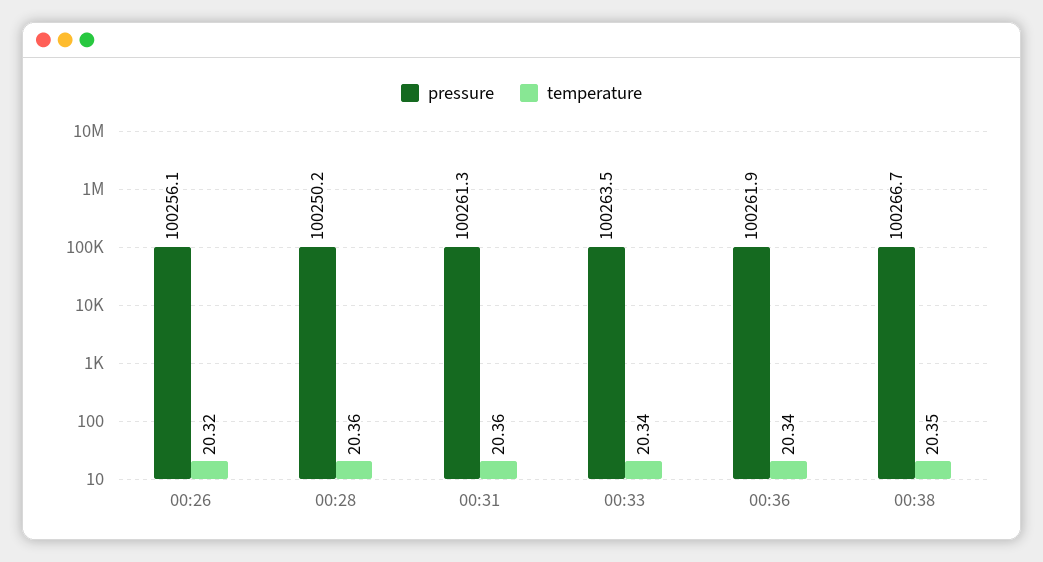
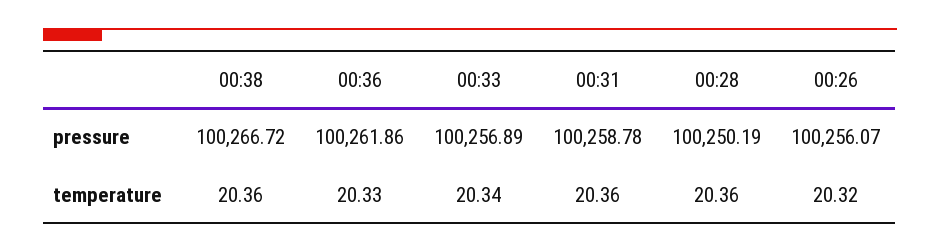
  {
    "pressure": {
      "00:26": 100256.07,
      "00:28": 100250.19,
-     "00:31": 100261.3,
+     "00:31": 100258.78,
-     "00:33": 100263.5,
+     "00:33": 100256.89,
      "00:36": 100261.86,
      "00:38": 100266.72
    },
    "temperature": {
      "00:26": 20.32,
      "00:28": 20.36,
      "00:31": 20.36,
      "00:33": 20.34,
-     "00:36": 20.34,
+     "00:36": 20.33,
-     "00:38": 20.35
+     "00:38": 20.36
    }
  }

